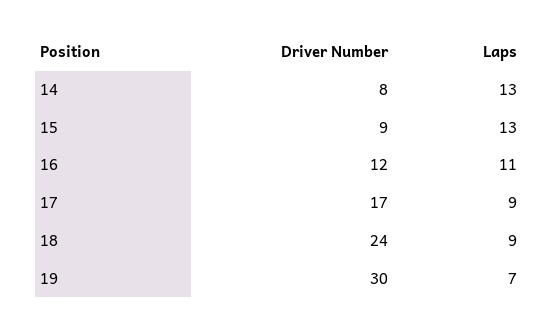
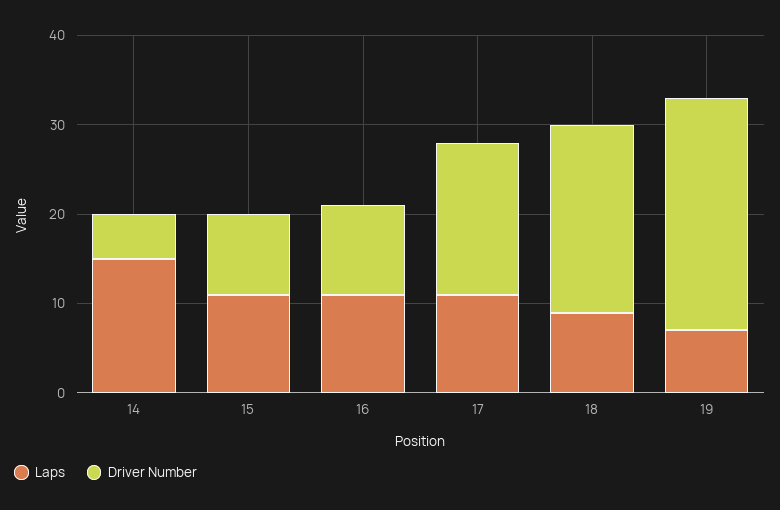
  {
    "Driver Number": {
-     "14": 8,
+     "14": 5,
      "15": 9,
-     "16": 12,
+     "16": 10,
      "17": 17,
-     "18": 24,
+     "18": 21,
-     "19": 30
+     "19": 26
    },
    "Laps": {
-     "14": 13,
+     "14": 15,
-     "15": 13,
+     "15": 11,
      "16": 11,
-     "17": 9,
+     "17": 11,
      "18": 9,
      "19": 7
    }
  }

